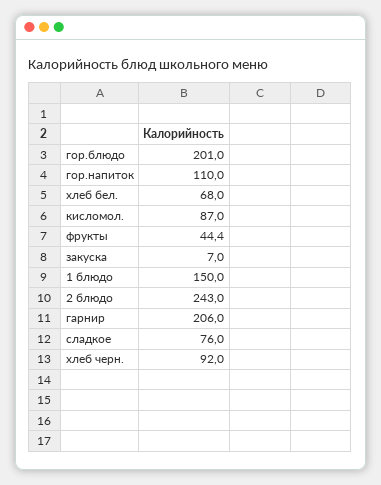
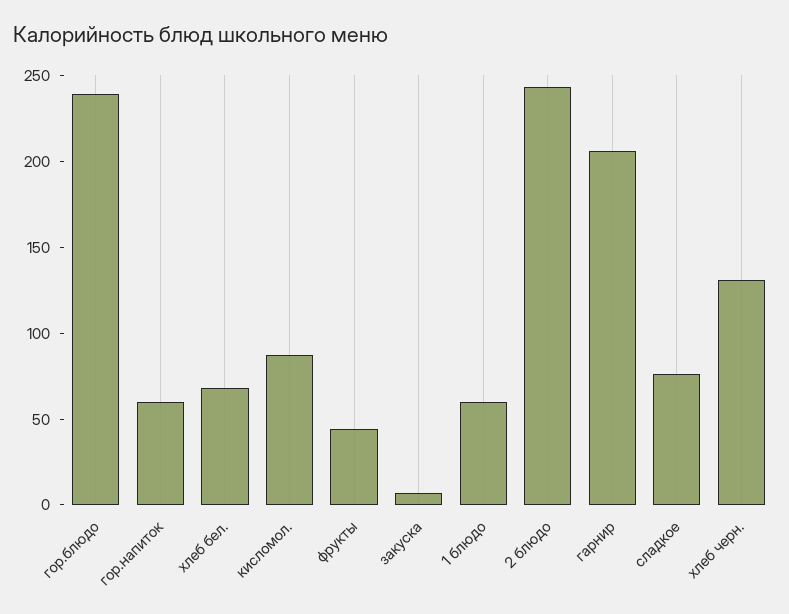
  {
-   "гор.блюдо": 201,
+   "гор.блюдо": 240,
-   "гор.напиток": 110,
+   "гор.напиток": 60,
    "хлеб бел.": 68,
    "кисломол.": 87,
    "фрукты": 44.4,
    "закуска": 7,
-   "1 блюдо": 150,
+   "1 блюдо": 60,
    "2 блюдо": 243,
    "гарнир": 206,
    "сладкое": 76,
-   "хлеб черн.": 92
+   "хлеб черн.": 130
  }

